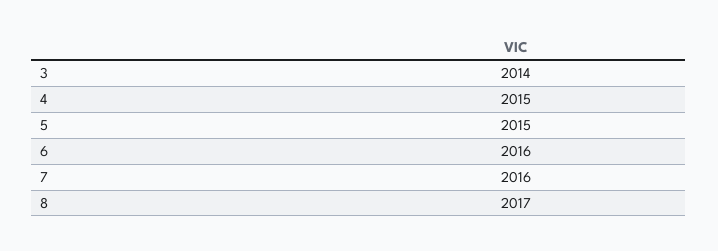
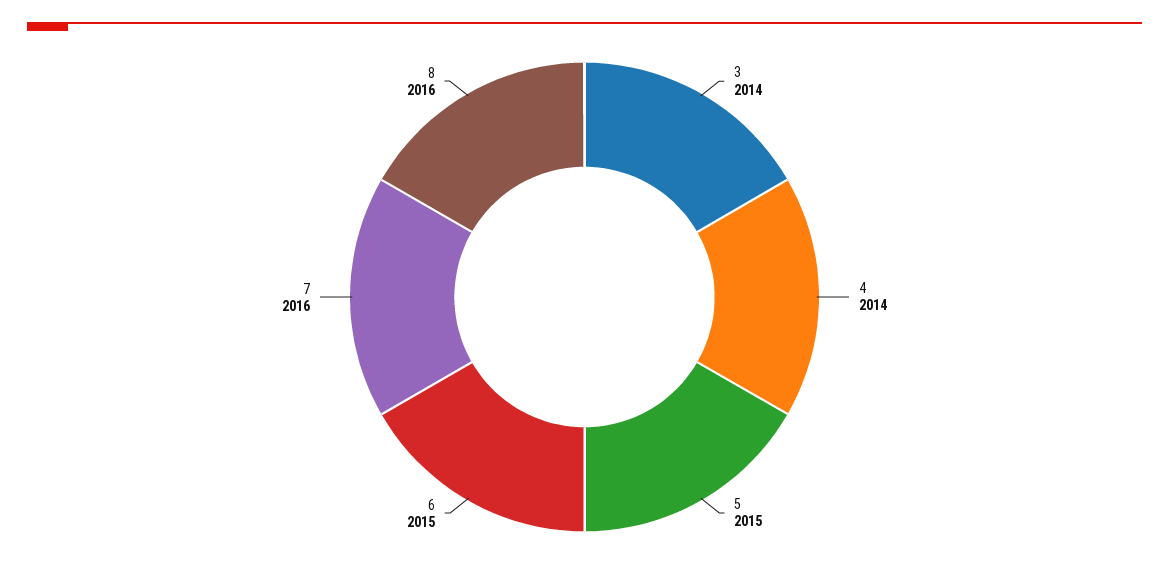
  {
    "3": 2014,
-   "4": 2015,
+   "4": 2014,
    "5": 2015,
-   "6": 2016,
+   "6": 2015,
    "7": 2016,
-   "8": 2017
+   "8": 2016
  }

